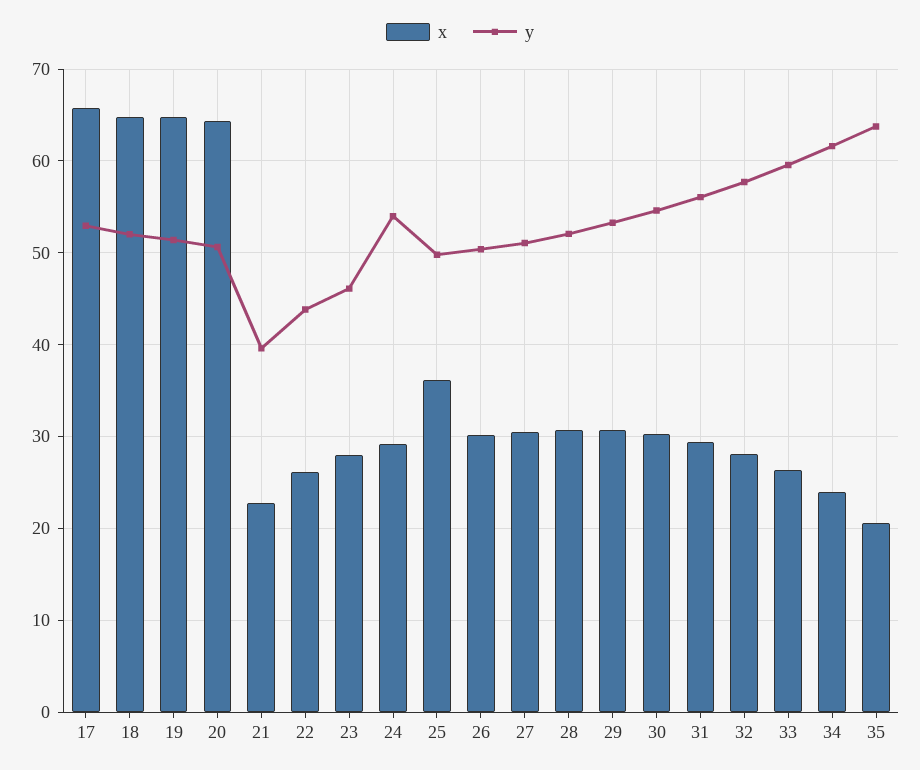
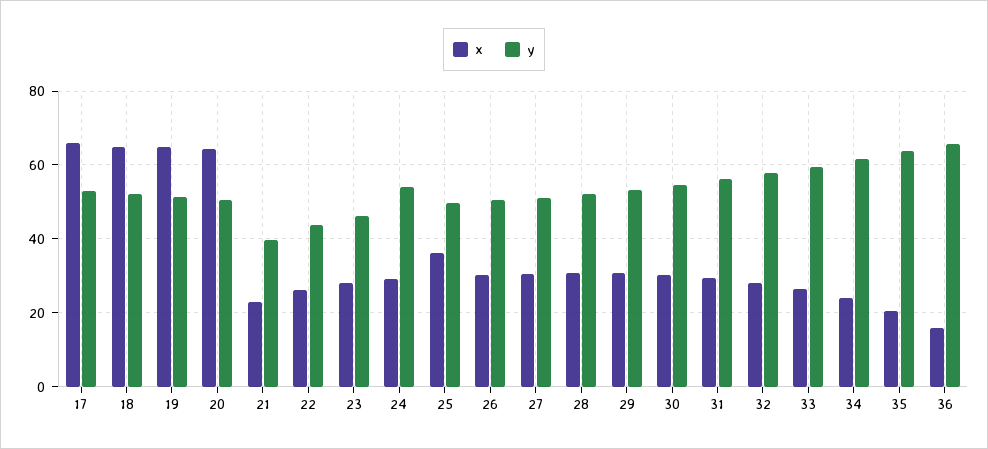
  {
    "x": {
      "17": 66,
      "18": 65,
      "19": 65,
      "20": 64,
      "21": 23,
      "22": 26,
      "23": 28,
      "24": 29,
      "25": 36,
      "26": 30,
      "27": 30,
      "28": 31,
      "29": 31,
      "30": 30,
      "31": 29,
      "32": 28,
      "33": 26,
      "34": 24,
-     "35": 21
+     "35": 21,
+     "36": 16
    },
    "y": {
      "17": 53,
      "18": 52,
      "19": 51,
      "20": 51,
      "21": 40,
      "22": 44,
      "23": 46,
      "24": 54,
      "25": 50,
      "26": 50,
      "27": 51,
      "28": 52,
      "29": 53,
      "30": 55,
      "31": 56,
      "32": 58,
      "33": 60,
      "34": 62,
-     "35": 64
+     "35": 64,
+     "36": 66
    }
  }

